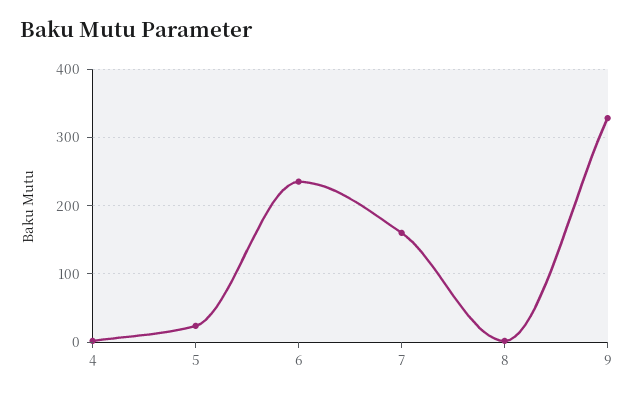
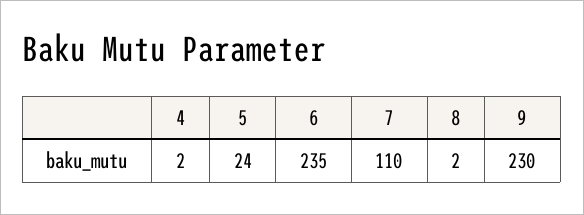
  {
    "4": 2,
    "5": 24,
    "6": 235,
-   "7": 160,
+   "7": 110,
    "8": 2,
-   "9": 330
+   "9": 230
  }

